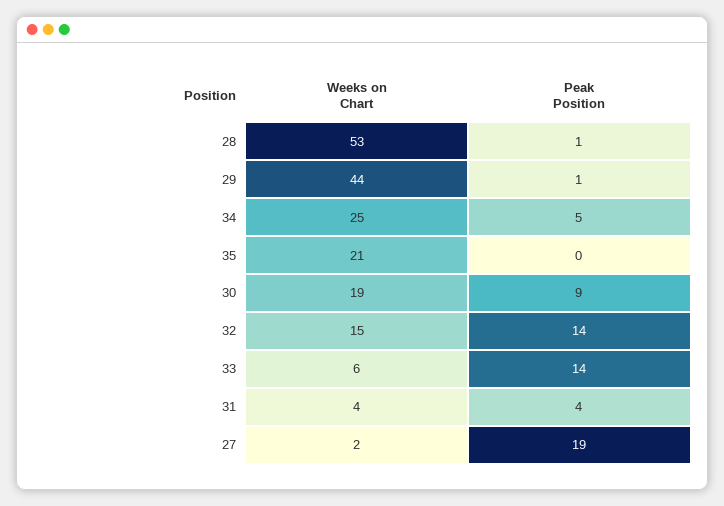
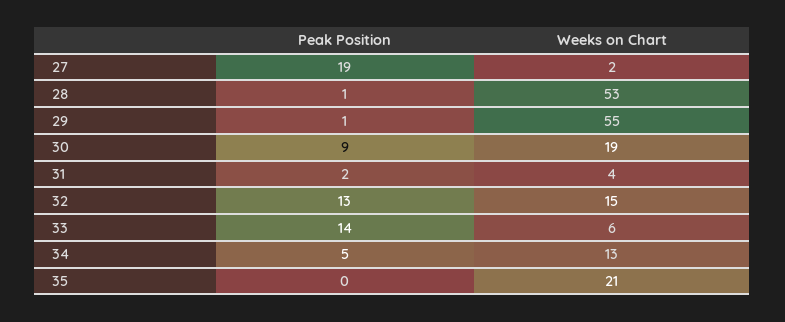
  {
    "Weeks on Chart": {
      "28": 53,
-     "29": 44,
+     "29": 55,
-     "34": 25,
+     "34": 13,
      "35": 21,
      "30": 19,
      "32": 15,
      "33": 6,
      "31": 4,
      "27": 2
    },
    "Peak Position": {
      "28": 1,
      "29": 1,
      "34": 5,
      "35": 0,
      "30": 9,
-     "32": 14,
+     "32": 13,
      "33": 14,
-     "31": 4,
+     "31": 2,
      "27": 19
    }
  }

